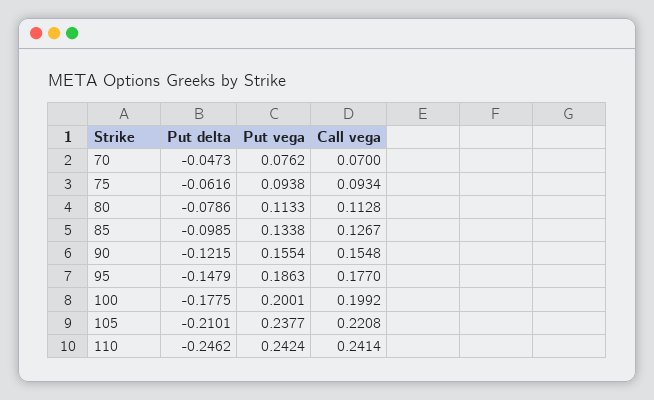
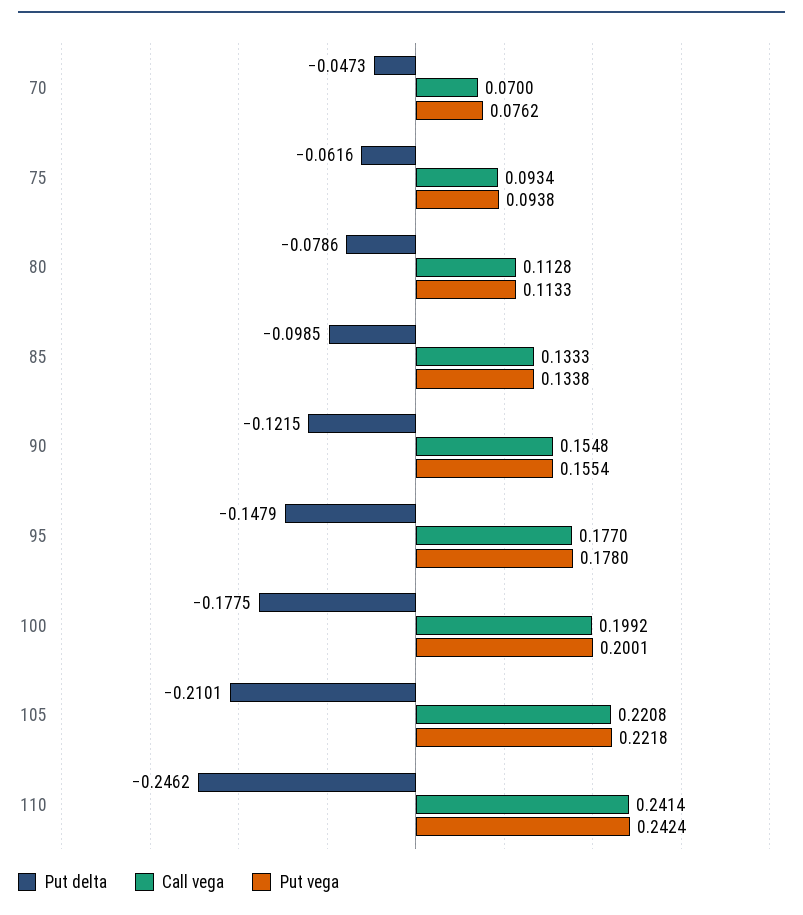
  {
    "Put delta": {
      "70": -0.0473,
      "75": -0.0616,
      "80": -0.0786,
      "85": -0.0985,
      "90": -0.1215,
      "95": -0.1479,
      "100": -0.1775,
      "105": -0.2101,
      "110": -0.2462
    },
    "Put vega": {
      "70": 0.0762,
      "75": 0.0938,
      "80": 0.1133,
      "85": 0.1338,
      "90": 0.1554,
-     "95": 0.1863,
+     "95": 0.178,
      "100": 0.2001,
-     "105": 0.2377,
+     "105": 0.2218,
      "110": 0.2424
    },
    "Call vega": {
      "70": 0.07,
      "75": 0.0934,
      "80": 0.1128,
-     "85": 0.1267,
+     "85": 0.1333,
      "90": 0.1548,
      "95": 0.177,
      "100": 0.1992,
      "105": 0.2208,
      "110": 0.2414
    }
  }

